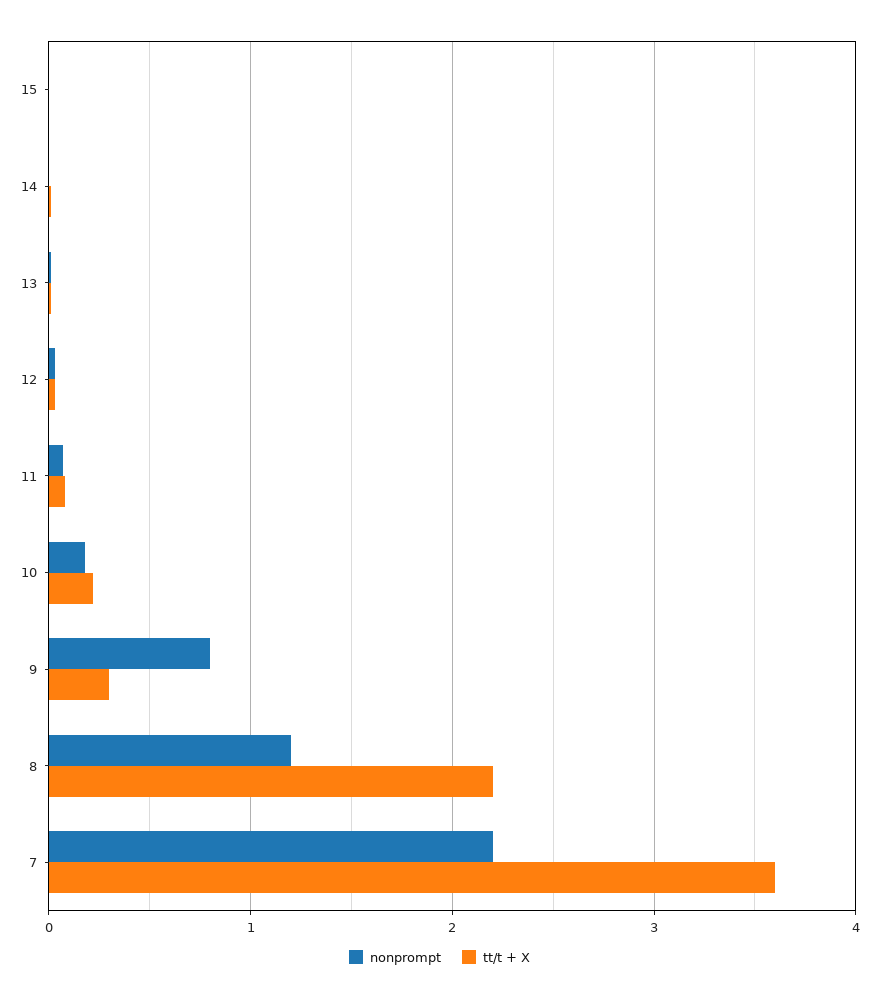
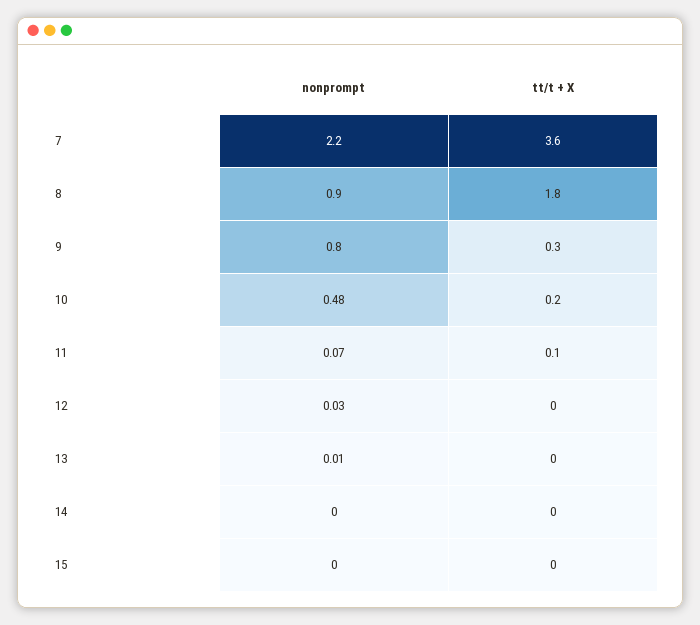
  {
    "nonprompt": {
      "15": 0,
      "14": 0,
      "13": 0.01,
      "12": 0.03,
      "11": 0.07,
-     "10": 0.2,
+     "10": 0.48,
      "9": 0.8,
-     "8": 1.2,
+     "8": 0.9,
      "7": 2.2
    },
    "tt/t + X": {
      "15": 0,
      "14": 0,
      "13": 0,
      "12": 0,
      "11": 0.1,
      "10": 0.2,
      "9": 0.3,
-     "8": 2.2,
+     "8": 1.8,
      "7": 3.6
    }
  }

